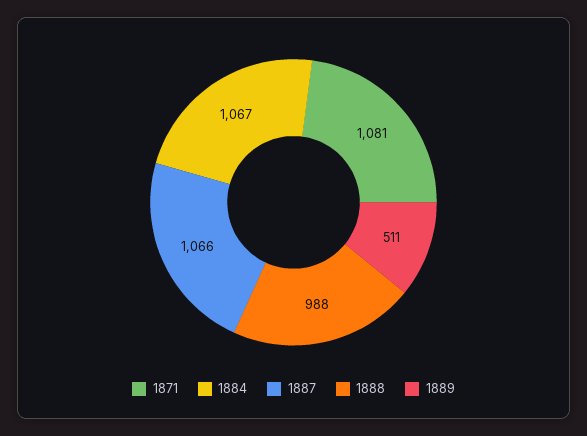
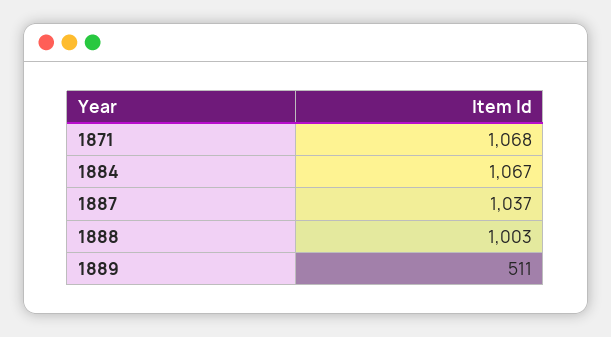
  {
-   "1871": 1081,
+   "1871": 1068,
    "1884": 1067,
-   "1887": 1066,
+   "1887": 1037,
-   "1888": 988,
+   "1888": 1003,
    "1889": 511
  }

